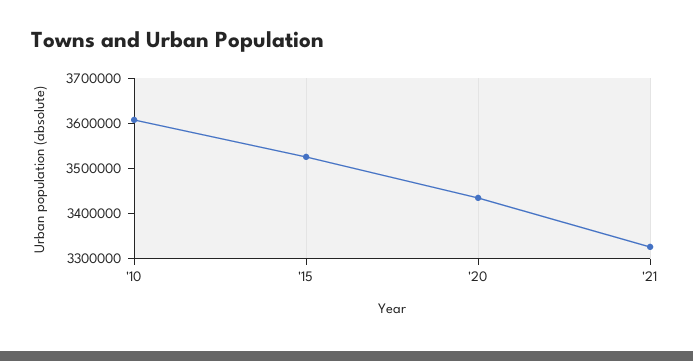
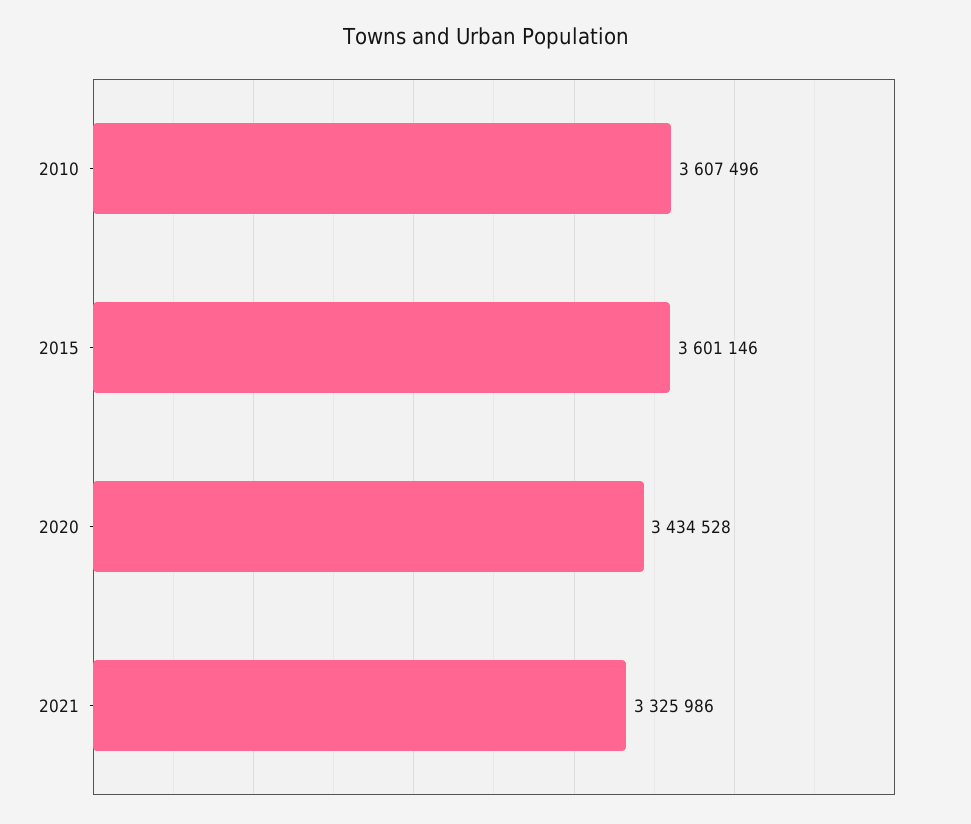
  {
    "'10": 3607496,
-   "'15": 3520000,
+   "'15": 3601146,
    "'20": 3434528,
    "'21": 3325986
  }

